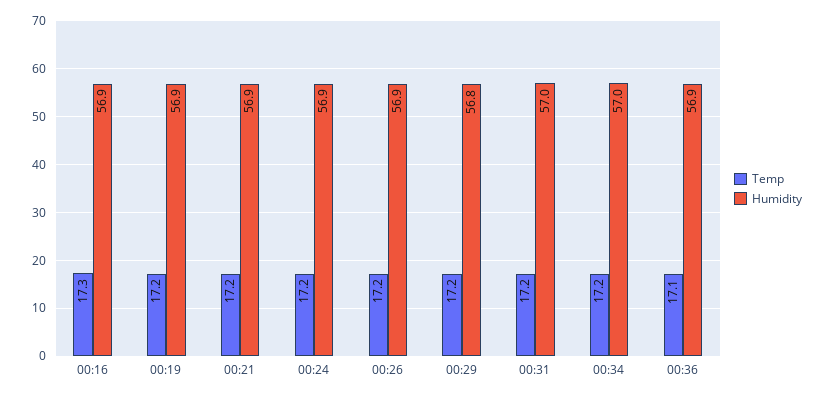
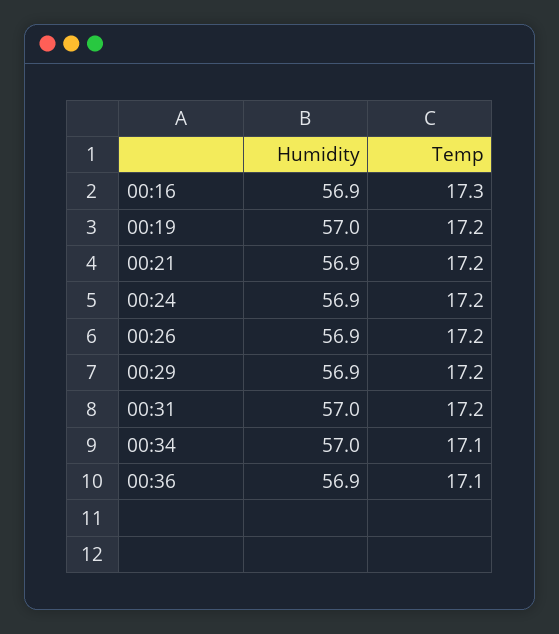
  {
    "Temp": {
      "00:16": 17.3,
      "00:19": 17.2,
      "00:21": 17.2,
      "00:24": 17.2,
      "00:26": 17.2,
      "00:29": 17.2,
      "00:31": 17.2,
-     "00:34": 17.2,
+     "00:34": 17.1,
      "00:36": 17.1
    },
    "Humidity": {
      "00:16": 56.9,
-     "00:19": 56.9,
+     "00:19": 57,
      "00:21": 56.9,
      "00:24": 56.9,
      "00:26": 56.9,
-     "00:29": 56.8,
+     "00:29": 56.9,
      "00:31": 57,
      "00:34": 57,
      "00:36": 56.9
    }
  }

